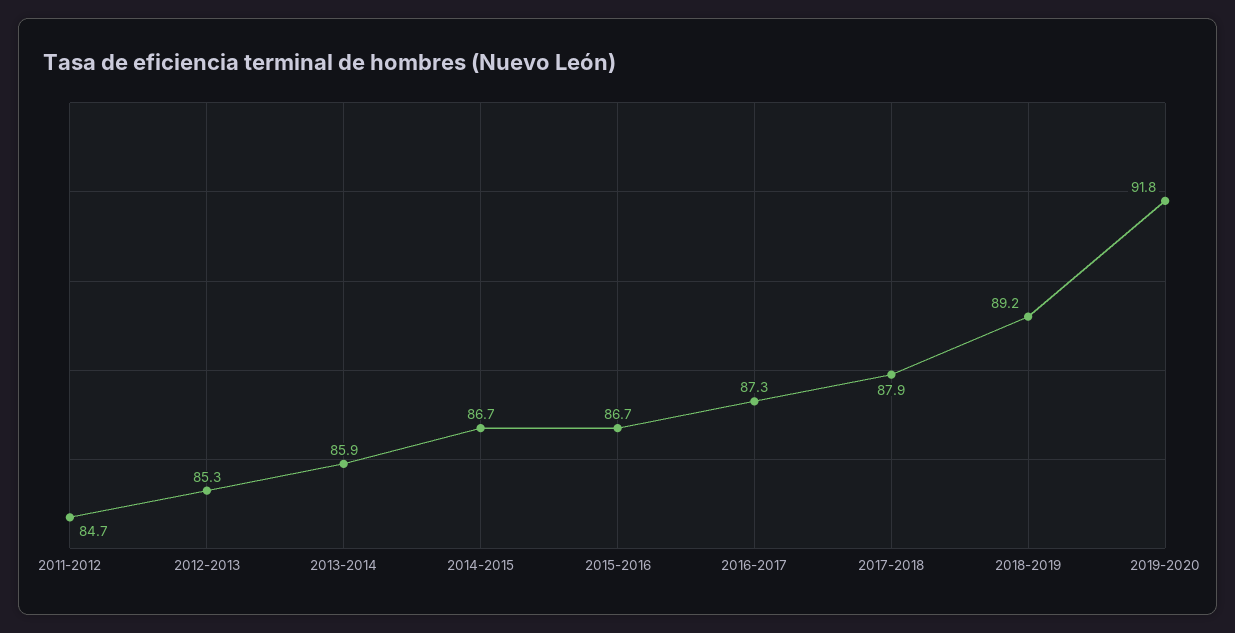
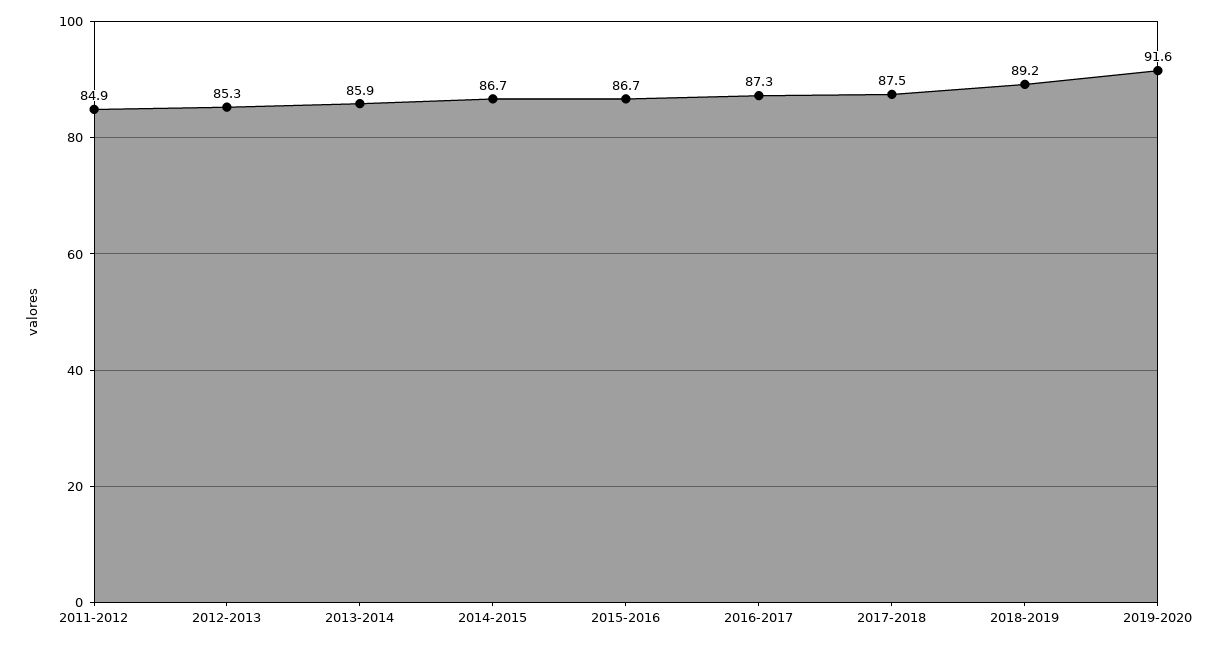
  {
-   "2011-2012": 84.7,
+   "2011-2012": 84.9,
    "2012-2013": 85.3,
    "2013-2014": 85.9,
    "2014-2015": 86.7,
    "2015-2016": 86.7,
    "2016-2017": 87.3,
-   "2017-2018": 87.9,
+   "2017-2018": 87.5,
    "2018-2019": 89.2,
-   "2019-2020": 91.8
+   "2019-2020": 91.6
  }

